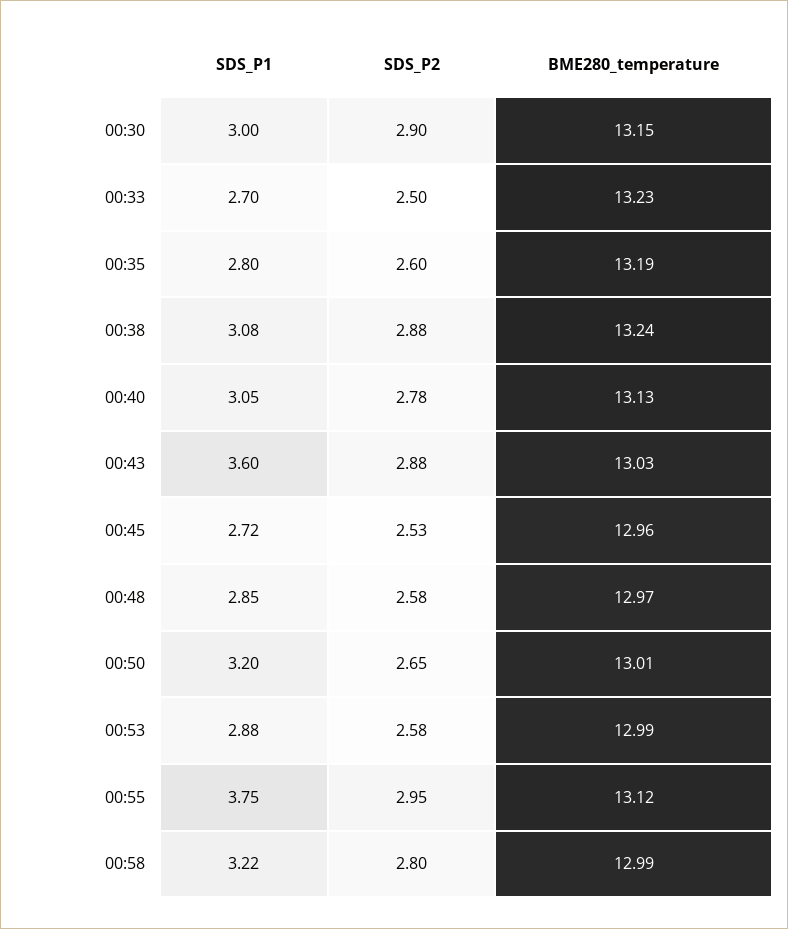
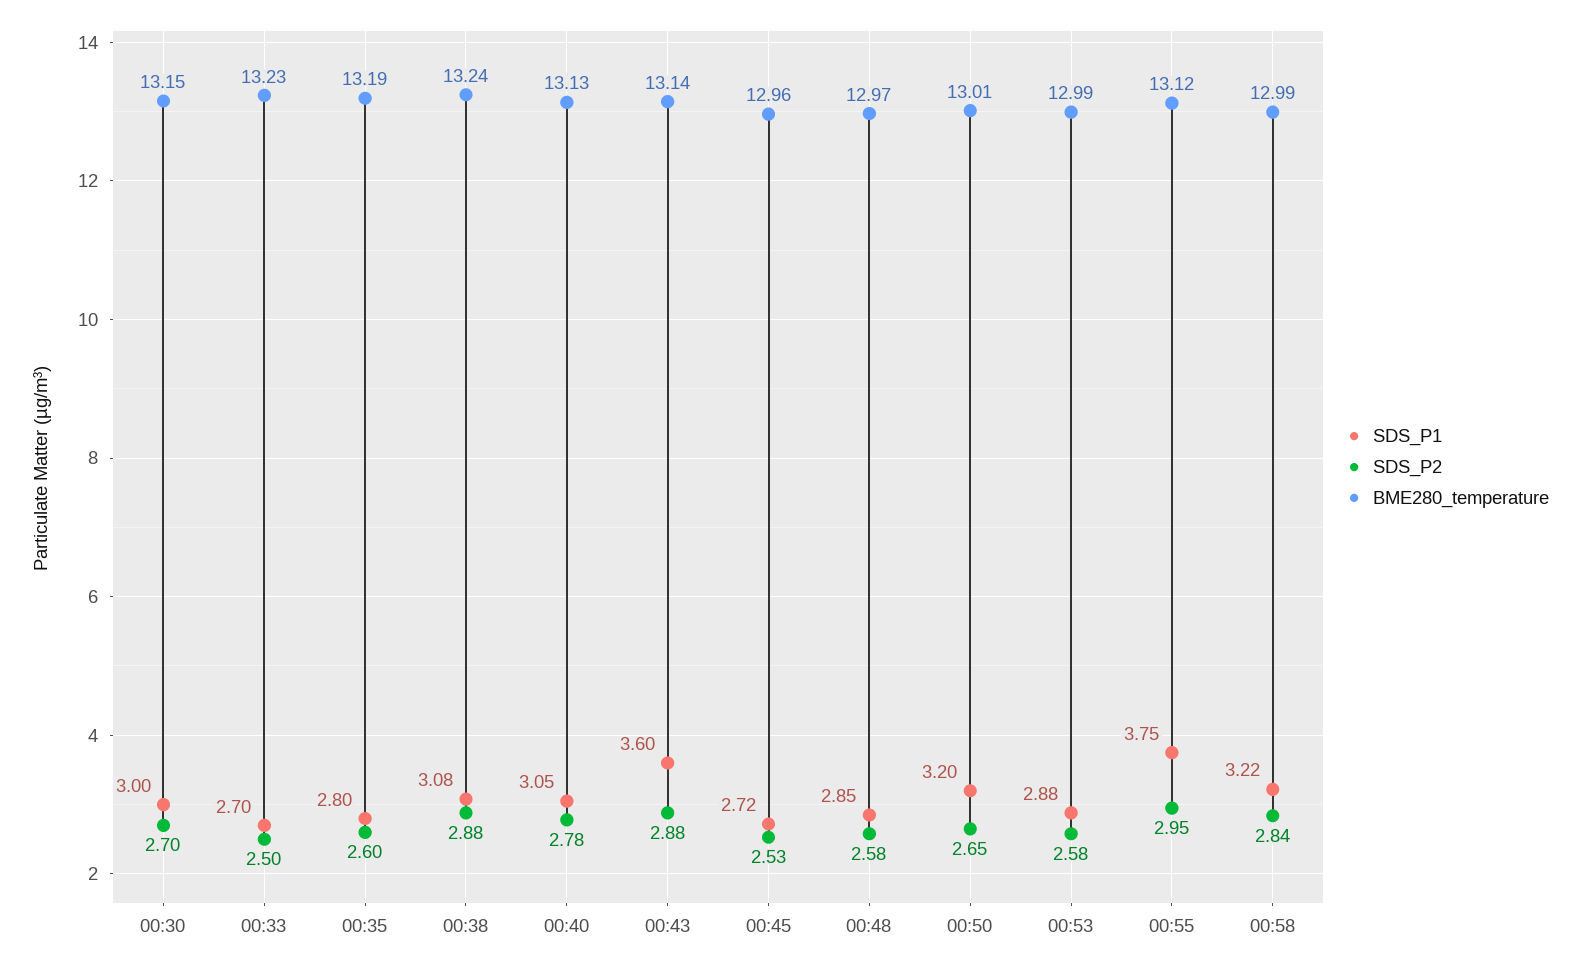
  {
    "SDS_P1": {
      "00:30": 3,
      "00:33": 2.7,
      "00:35": 2.8,
      "00:38": 3.08,
      "00:40": 3.05,
      "00:43": 3.6,
      "00:45": 2.72,
      "00:48": 2.85,
      "00:50": 3.2,
      "00:53": 2.88,
      "00:55": 3.75,
      "00:58": 3.22
    },
    "SDS_P2": {
-     "00:30": 2.9,
+     "00:30": 2.7,
      "00:33": 2.5,
      "00:35": 2.6,
      "00:38": 2.88,
      "00:40": 2.78,
      "00:43": 2.88,
      "00:45": 2.53,
      "00:48": 2.58,
      "00:50": 2.65,
      "00:53": 2.58,
      "00:55": 2.95,
-     "00:58": 2.8
+     "00:58": 2.84
    },
    "BME280_temperature": {
      "00:30": 13.15,
      "00:33": 13.23,
      "00:35": 13.19,
      "00:38": 13.24,
      "00:40": 13.13,
-     "00:43": 13.03,
+     "00:43": 13.14,
      "00:45": 12.96,
      "00:48": 12.97,
      "00:50": 13.01,
      "00:53": 12.99,
      "00:55": 13.12,
      "00:58": 12.99
    }
  }

